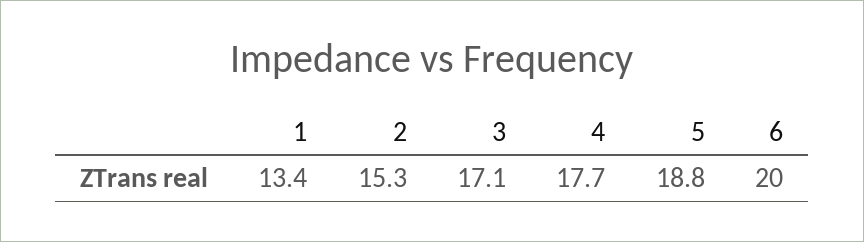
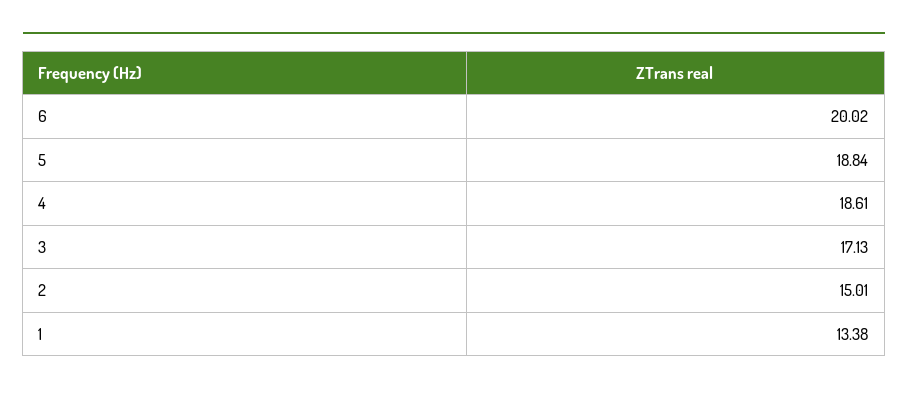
  {
    "1": 13.38,
-   "2": 15.3,
+   "2": 15.01,
    "3": 17.13,
-   "4": 17.7,
+   "4": 18.61,
    "5": 18.84,
    "6": 20.02
  }

